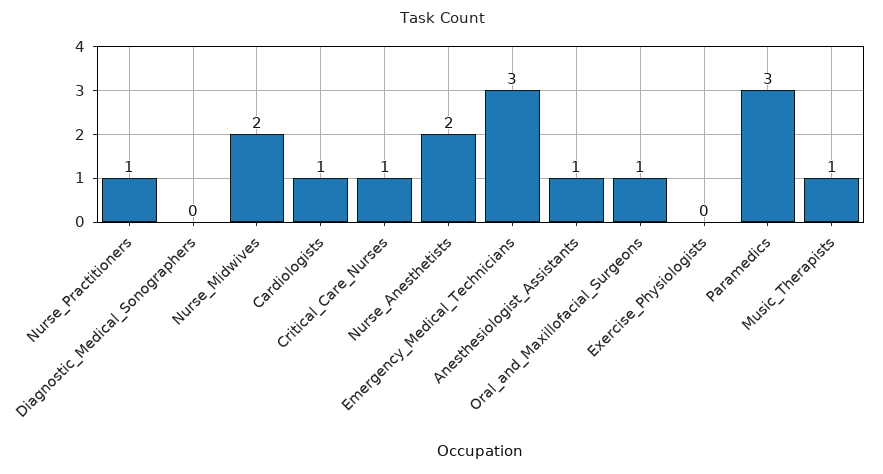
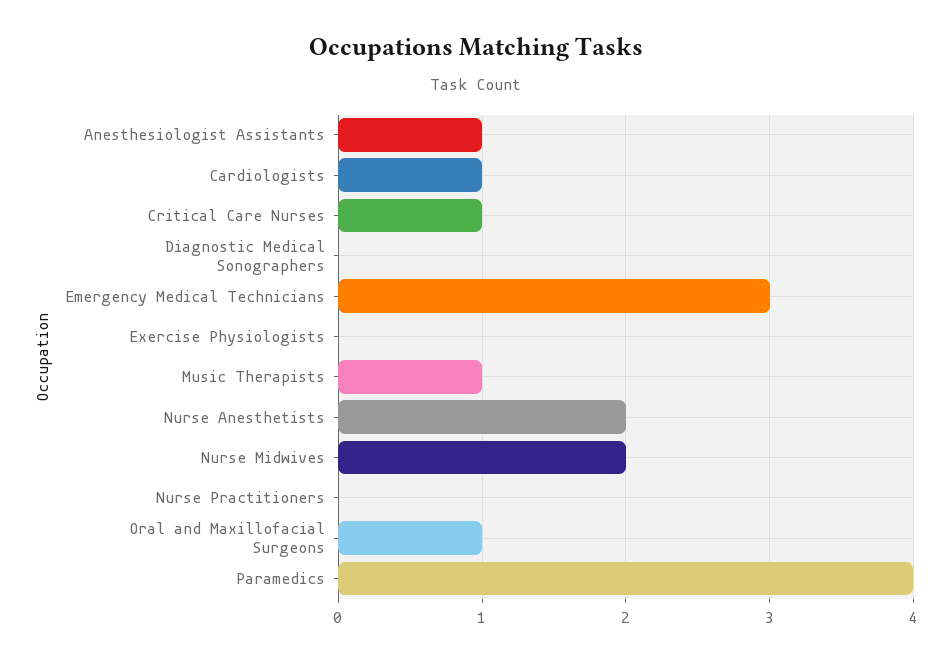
  {
-   "Nurse_Practitioners": 1,
+   "Nurse_Practitioners": 0,
    "Diagnostic_Medical_Sonographers": 0,
    "Nurse_Midwives": 2,
    "Cardiologists": 1,
    "Critical_Care_Nurses": 1,
    "Nurse_Anesthetists": 2,
    "Emergency_Medical_Technicians": 3,
    "Anesthesiologist_Assistants": 1,
    "Oral_and_Maxillofacial_Surgeons": 1,
    "Exercise_Physiologists": 0,
-   "Paramedics": 3,
+   "Paramedics": 4,
    "Music_Therapists": 1
  }

